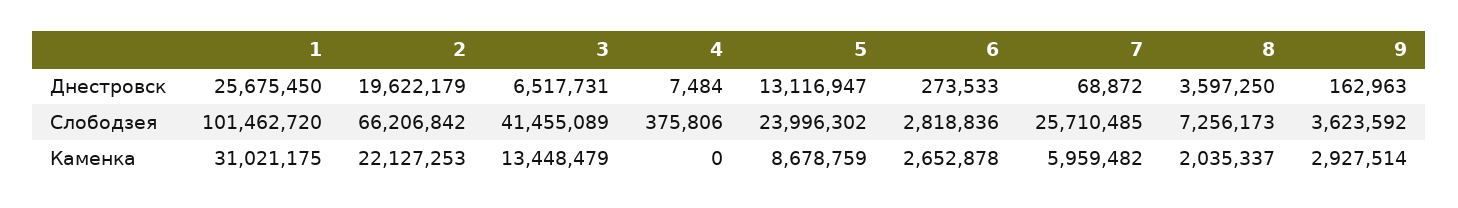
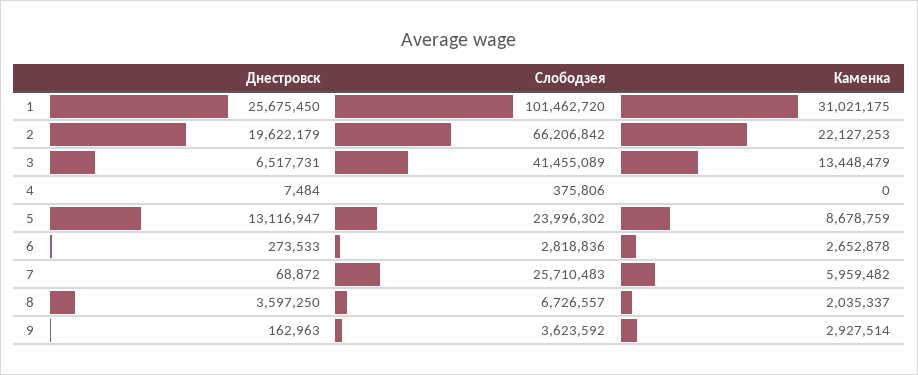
  {
    "1": {
      "Днестровск": 25675450,
      "Слободзея": 101462720,
      "Каменка": 31021175
    },
    "2": {
      "Днестровск": 19622179,
      "Слободзея": 66206842,
      "Каменка": 22127253
    },
    "3": {
      "Днестровск": 6517731,
      "Слободзея": 41455089,
      "Каменка": 13448479
    },
    "4": {
      "Днестровск": 7484,
      "Слободзея": 375806,
      "Каменка": 0
    },
    "5": {
      "Днестровск": 13116947,
      "Слободзея": 23996302,
      "Каменка": 8678759
    },
    "6": {
      "Днестровск": 273533,
      "Слободзея": 2818836,
      "Каменка": 2652878
    },
    "7": {
      "Днестровск": 68872,
-     "Слободзея": 25710485,
+     "Слободзея": 25710483,
      "Каменка": 5959482
    },
    "8": {
      "Днестровск": 3597250,
-     "Слободзея": 7256173,
+     "Слободзея": 6726557,
      "Каменка": 2035337
    },
    "9": {
      "Днестровск": 162963,
      "Слободзея": 3623592,
      "Каменка": 2927514
    }
  }

